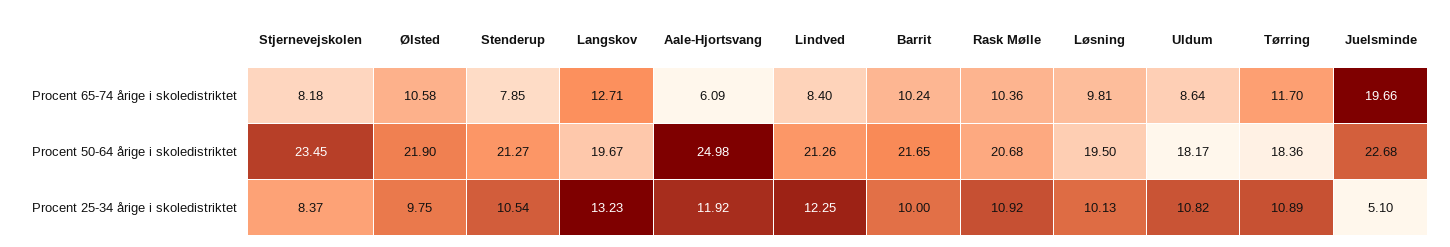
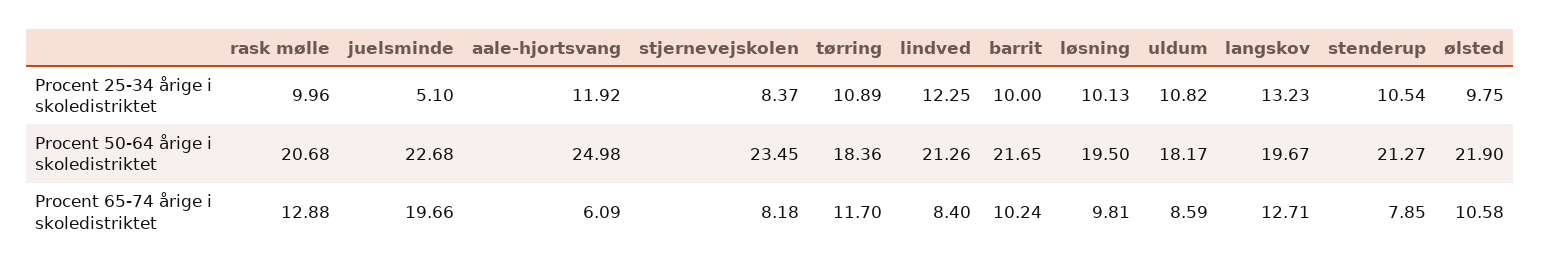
  {
    "Stjernevejskolen": {
      "Procent 65-74 årige i skoledistriktet": 8.18,
      "Procent 50-64 årige i skoledistriktet": 23.45,
      "Procent 25-34 årige i skoledistriktet": 8.37
    },
    "Ølsted": {
      "Procent 65-74 årige i skoledistriktet": 10.58,
      "Procent 50-64 årige i skoledistriktet": 21.9,
      "Procent 25-34 årige i skoledistriktet": 9.75
    },
    "Stenderup": {
      "Procent 65-74 årige i skoledistriktet": 7.85,
      "Procent 50-64 årige i skoledistriktet": 21.27,
      "Procent 25-34 årige i skoledistriktet": 10.54
    },
    "Langskov": {
      "Procent 65-74 årige i skoledistriktet": 12.71,
      "Procent 50-64 årige i skoledistriktet": 19.67,
      "Procent 25-34 årige i skoledistriktet": 13.23
    },
    "Aale-Hjortsvang": {
      "Procent 65-74 årige i skoledistriktet": 6.09,
      "Procent 50-64 årige i skoledistriktet": 24.98,
      "Procent 25-34 årige i skoledistriktet": 11.92
    },
    "Lindved": {
      "Procent 65-74 årige i skoledistriktet": 8.4,
      "Procent 50-64 årige i skoledistriktet": 21.26,
      "Procent 25-34 årige i skoledistriktet": 12.25
    },
    "Barrit": {
      "Procent 65-74 årige i skoledistriktet": 10.24,
      "Procent 50-64 årige i skoledistriktet": 21.65,
      "Procent 25-34 årige i skoledistriktet": 10
    },
    "Rask Mølle": {
-     "Procent 65-74 årige i skoledistriktet": 10.36,
+     "Procent 65-74 årige i skoledistriktet": 12.88,
      "Procent 50-64 årige i skoledistriktet": 20.68,
-     "Procent 25-34 årige i skoledistriktet": 10.92
+     "Procent 25-34 årige i skoledistriktet": 9.96
    },
    "Løsning": {
      "Procent 65-74 årige i skoledistriktet": 9.81,
      "Procent 50-64 årige i skoledistriktet": 19.5,
      "Procent 25-34 årige i skoledistriktet": 10.13
    },
    "Uldum": {
-     "Procent 65-74 årige i skoledistriktet": 8.64,
+     "Procent 65-74 årige i skoledistriktet": 8.59,
      "Procent 50-64 årige i skoledistriktet": 18.17,
      "Procent 25-34 årige i skoledistriktet": 10.82
    },
    "Tørring": {
      "Procent 65-74 årige i skoledistriktet": 11.7,
      "Procent 50-64 årige i skoledistriktet": 18.36,
      "Procent 25-34 årige i skoledistriktet": 10.89
    },
    "Juelsminde": {
      "Procent 65-74 årige i skoledistriktet": 19.66,
      "Procent 50-64 årige i skoledistriktet": 22.68,
      "Procent 25-34 årige i skoledistriktet": 5.1
    }
  }

